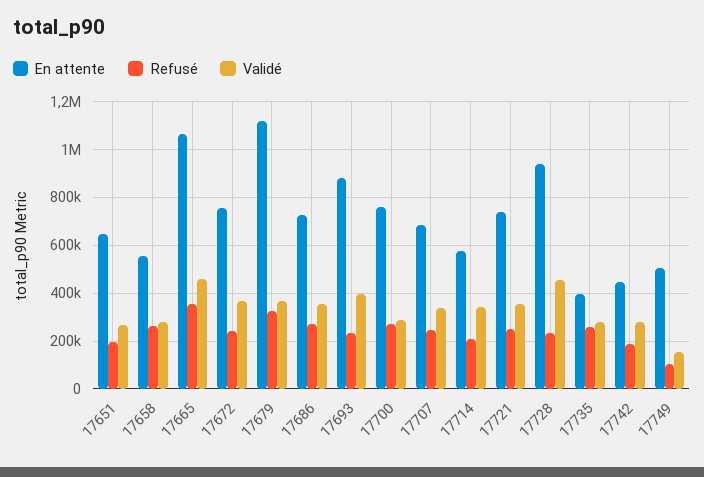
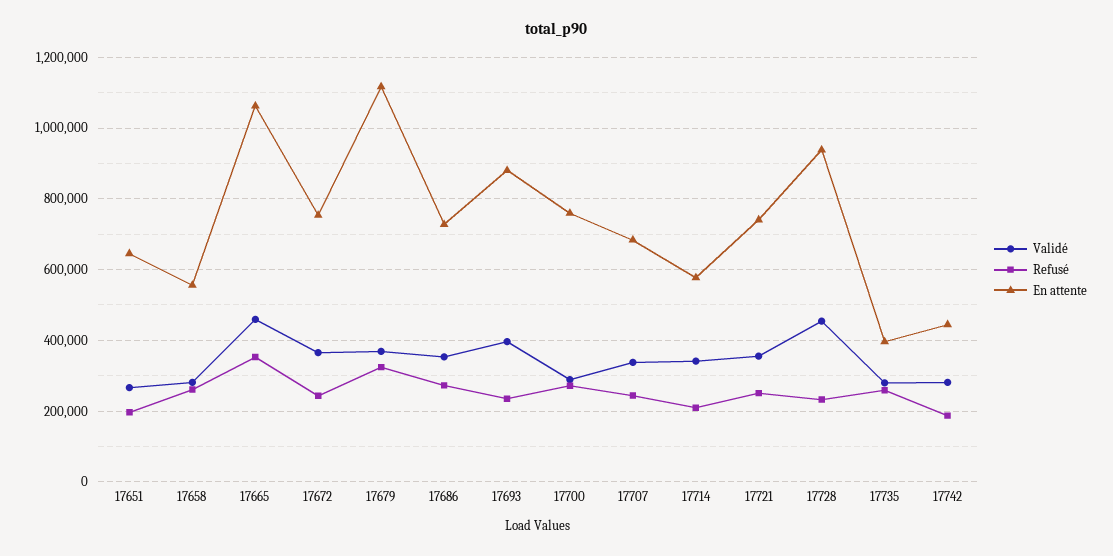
  {
    "En attente": {
      "17651": 640000,
      "17658": 560000,
      "17665": 1060000,
      "17672": 760000,
      "17679": 1120000,
      "17686": 720000,
      "17693": 880000,
      "17700": 760000,
      "17707": 680000,
      "17714": 580000,
      "17721": 740000,
      "17728": 940000,
      "17735": 400000,
-     "17742": 440000,
+     "17742": 440000
-     "17749": 500000
    },
    "Refusé": {
      "17651": 200000,
      "17658": 260000,
      "17665": 360000,
      "17672": 240000,
      "17679": 320000,
      "17686": 280000,
      "17693": 240000,
      "17700": 280000,
      "17707": 240000,
      "17714": 200000,
      "17721": 260000,
      "17728": 240000,
      "17735": 260000,
-     "17742": 180000,
+     "17742": 180000
-     "17749": 100000
    },
    "Validé": {
      "17651": 260000,
      "17658": 280000,
      "17665": 460000,
      "17672": 360000,
      "17679": 360000,
      "17686": 360000,
      "17693": 400000,
      "17700": 280000,
      "17707": 340000,
      "17714": 340000,
      "17721": 360000,
      "17728": 460000,
      "17735": 280000,
-     "17742": 280000,
+     "17742": 280000
-     "17749": 150000
    }
  }

